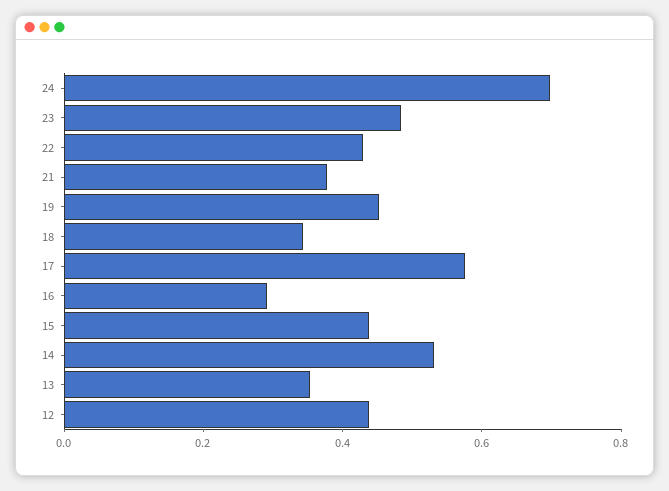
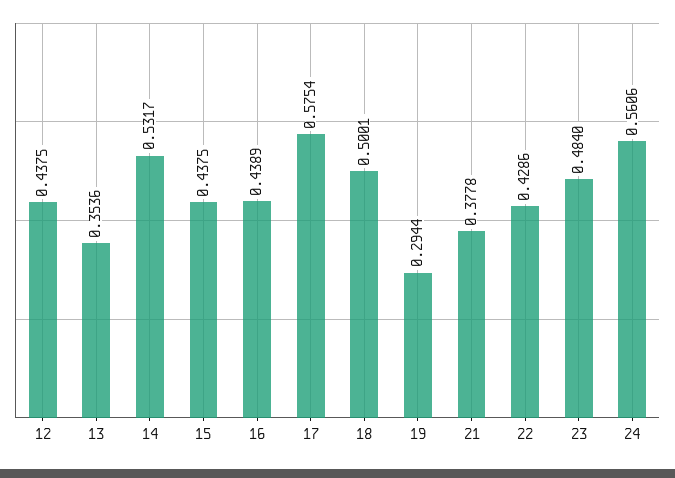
  {
-   "24": 0.7,
+   "24": 0.5606,
    "23": 0.484,
    "22": 0.4286,
    "21": 0.3778,
-   "19": 0.45,
+   "19": 0.2944,
-   "18": 0.35,
+   "18": 0.5001,
    "17": 0.5754,
-   "16": 0.3,
+   "16": 0.4389,
    "15": 0.4375,
    "14": 0.5317,
    "13": 0.3536,
    "12": 0.4375
  }

